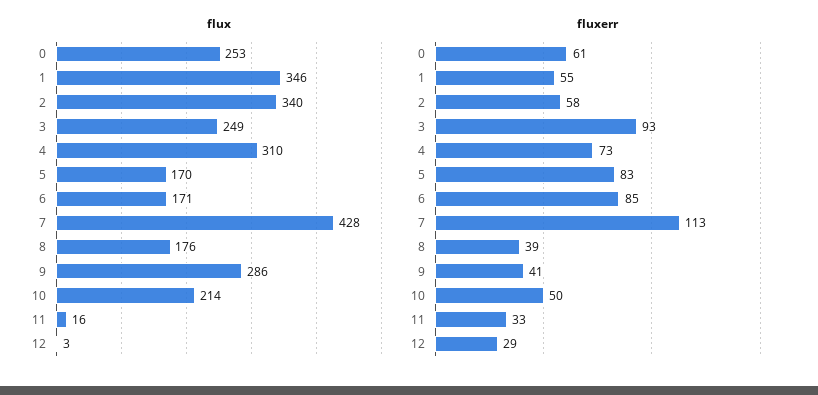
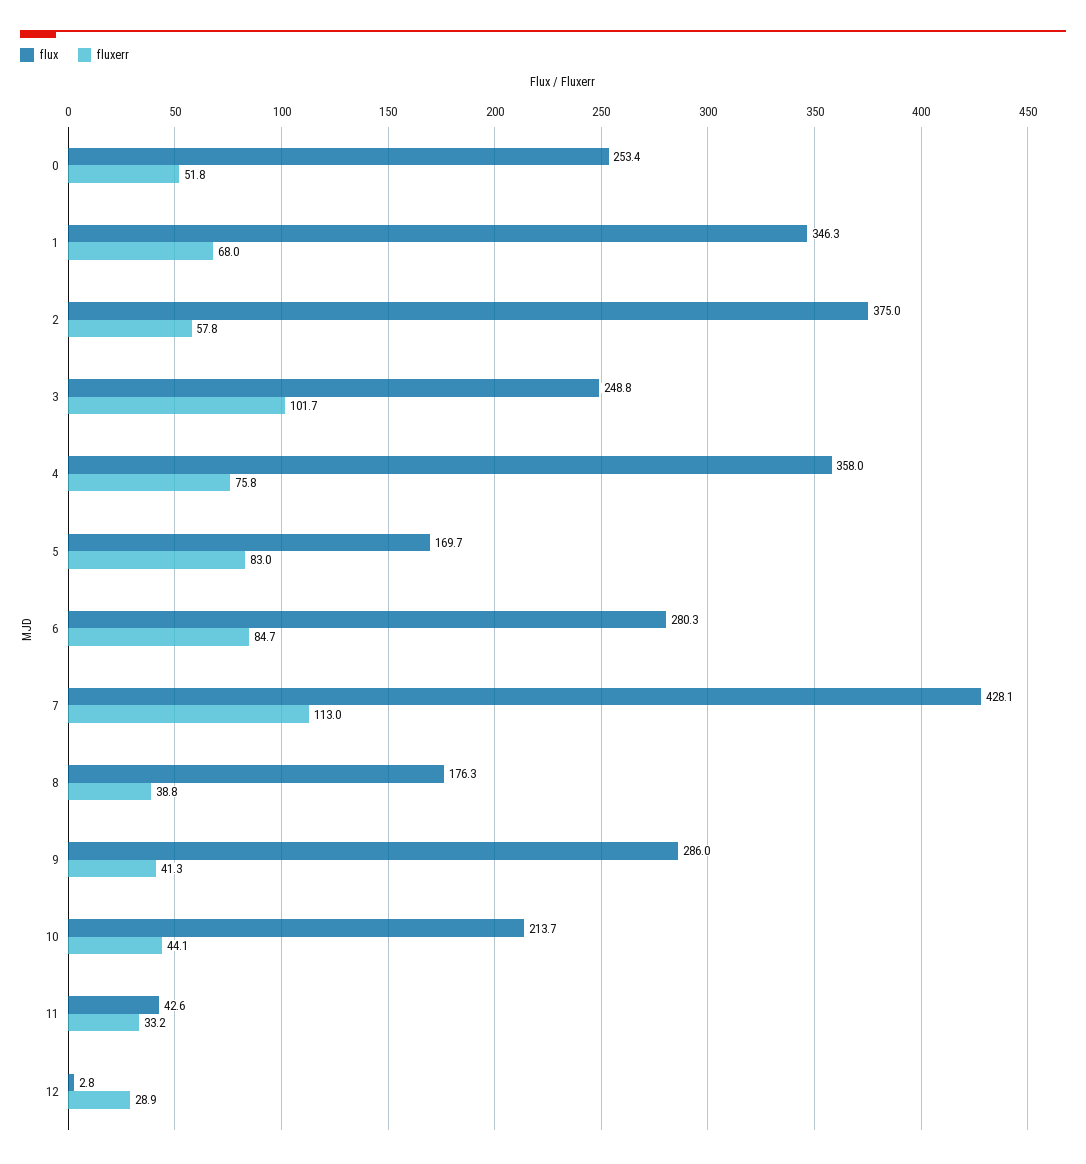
  {
    "flux": {
      "0": 253.4,
      "1": 346.3,
-     "2": 340,
+     "2": 375,
      "3": 248.8,
-     "4": 310,
+     "4": 358,
      "5": 169.7,
-     "6": 171,
+     "6": 280.3,
      "7": 428.1,
      "8": 176.3,
      "9": 286,
      "10": 213.7,
-     "11": 16,
+     "11": 42.6,
      "12": 2.8
    },
    "fluxerr": {
-     "0": 61,
+     "0": 51.8,
-     "1": 55,
+     "1": 68,
      "2": 57.8,
-     "3": 93,
+     "3": 101.7,
-     "4": 73,
+     "4": 75.8,
      "5": 83,
      "6": 84.7,
      "7": 113,
      "8": 38.8,
      "9": 41.3,
-     "10": 50,
+     "10": 44.1,
      "11": 33.2,
      "12": 28.9
    }
  }

